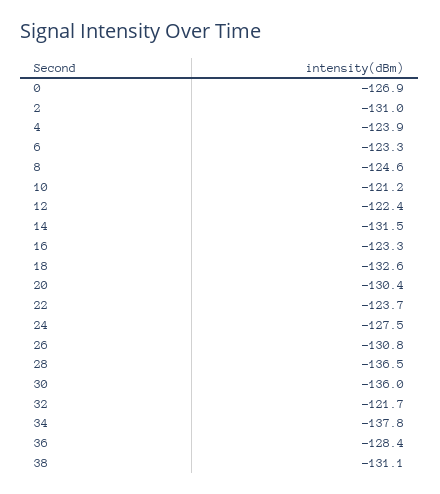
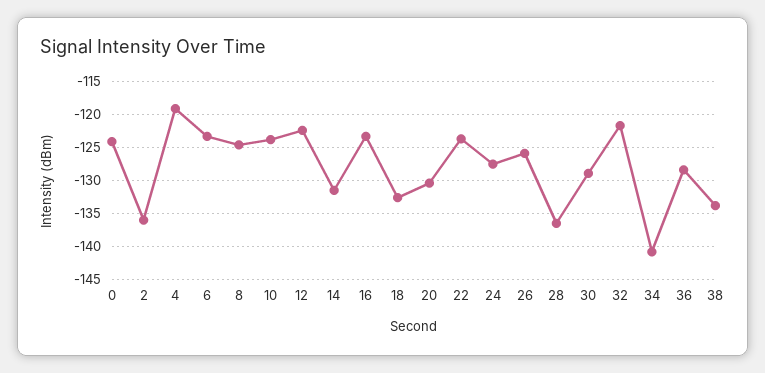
  {
-   "0": -126.9,
+   "0": -124,
-   "2": -131,
+   "2": -136,
-   "4": -123.9,
+   "4": -119,
    "6": -123.3,
    "8": -124.6,
-   "10": -121.2,
+   "10": -124,
    "12": -122.4,
    "14": -131.5,
    "16": -123.3,
    "18": -132.6,
    "20": -130.4,
    "22": -123.7,
    "24": -127.5,
-   "26": -130.8,
+   "26": -126,
    "28": -136.5,
-   "30": -136,
+   "30": -129,
    "32": -121.7,
-   "34": -137.8,
+   "34": -141,
    "36": -128.4,
-   "38": -131.1
+   "38": -134
  }

